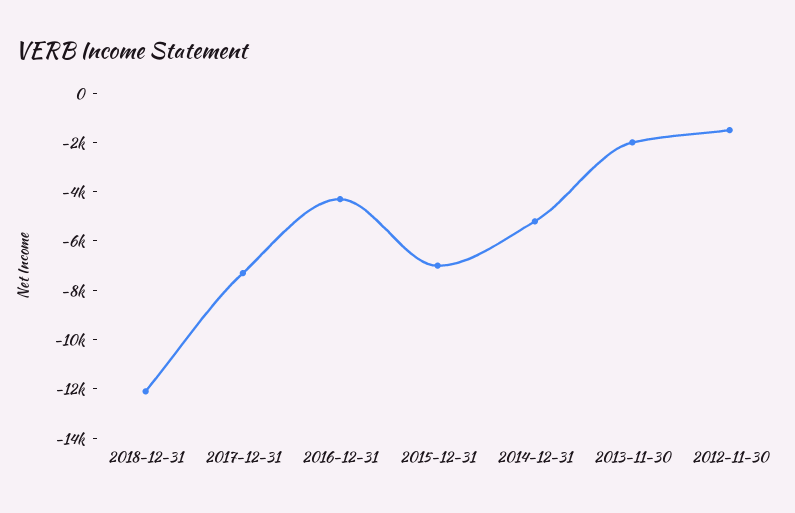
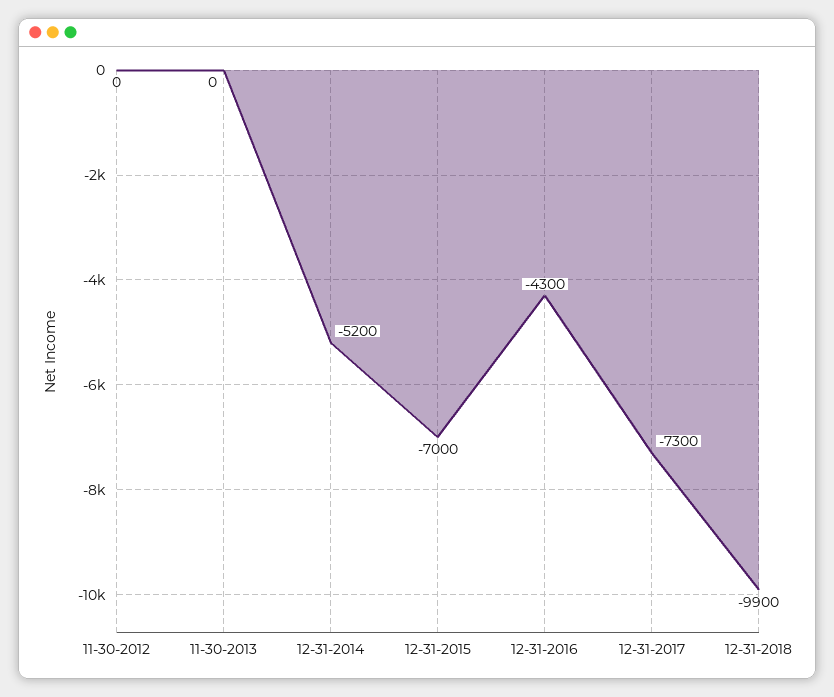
  {
-   "2018-12-31": -12000,
+   "2018-12-31": -9900,
    "2017-12-31": -7300,
    "2016-12-31": -4300,
    "2015-12-31": -7000,
    "2014-12-31": -5200,
-   "2013-11-30": -2000,
+   "2013-11-30": 0,
-   "2012-11-30": -1500
+   "2012-11-30": 0
  }

